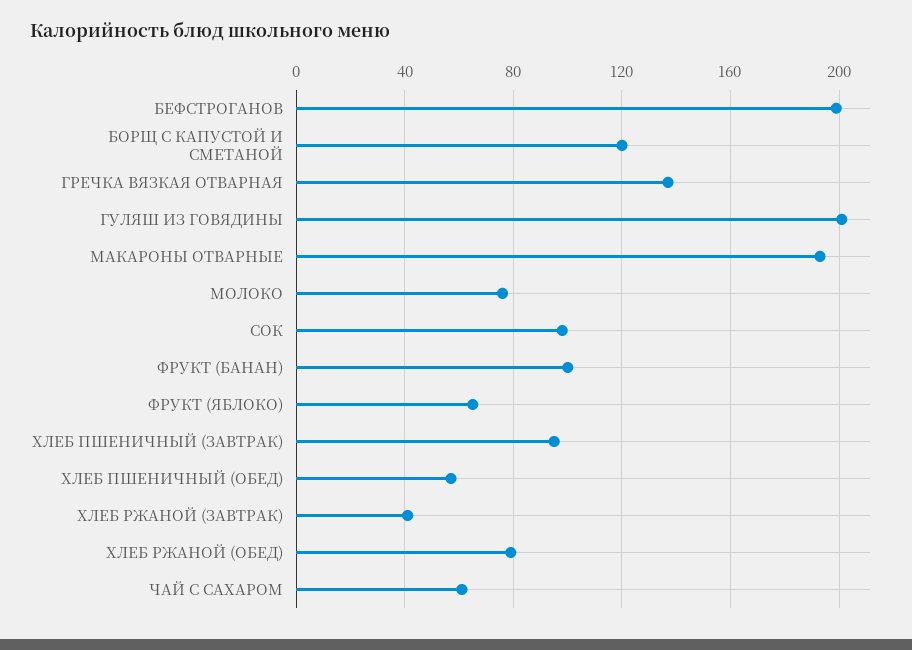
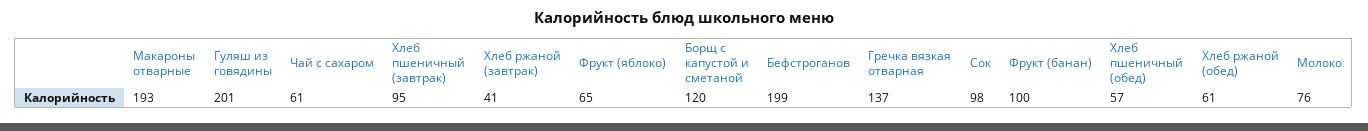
  {
    "БЕФСТРОГАНОВ": 199,
    "БОРЩ С КАПУСТОЙ И СМЕТАНОЙ": 120,
    "ГРЕЧКА ВЯЗКАЯ ОТВАРНАЯ": 137,
    "ГУЛЯШ ИЗ ГОВЯДИНЫ": 201,
    "МАКАРОНЫ ОТВАРНЫЕ": 193,
    "МОЛОКО": 76,
    "СОК": 98,
    "ФРУКТ (БАНАН)": 100,
    "ФРУКТ (ЯБЛОКО)": 65,
    "ХЛЕБ ПШЕНИЧНЫЙ (ЗАВТРАК)": 95,
    "ХЛЕБ ПШЕНИЧНЫЙ (ОБЕД)": 57,
    "ХЛЕБ РЖАНОЙ (ЗАВТРАК)": 41,
-   "ХЛЕБ РЖАНОЙ (ОБЕД)": 80,
+   "ХЛЕБ РЖАНОЙ (ОБЕД)": 61,
    "ЧАЙ С САХАРОМ": 61
  }

